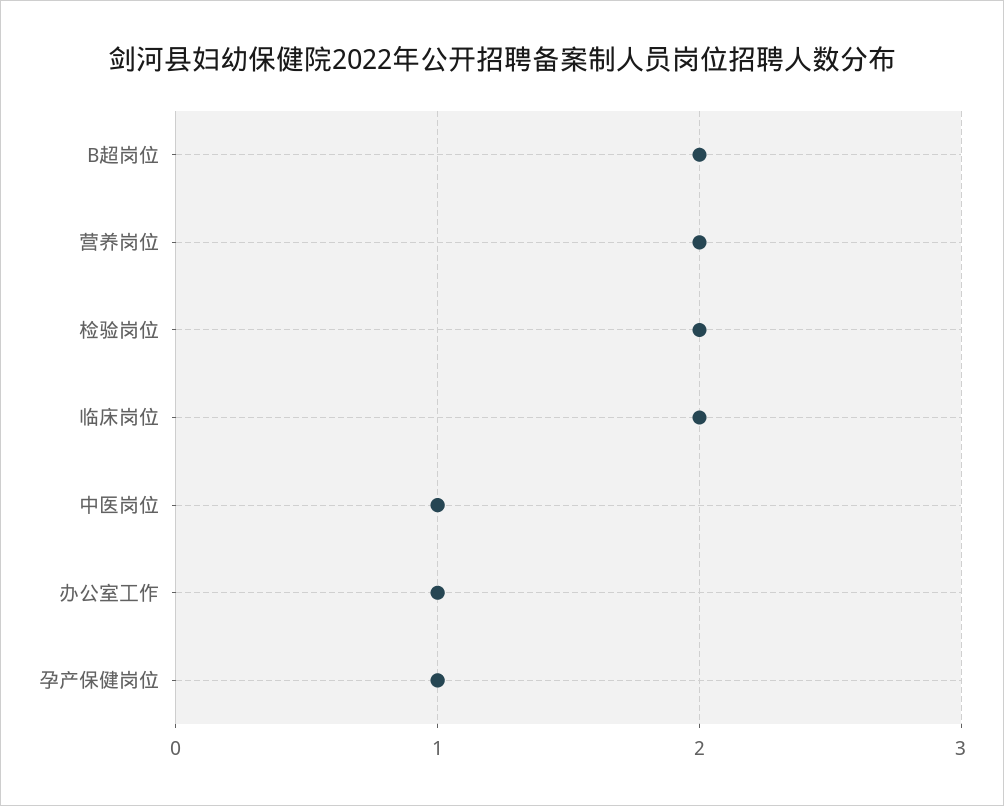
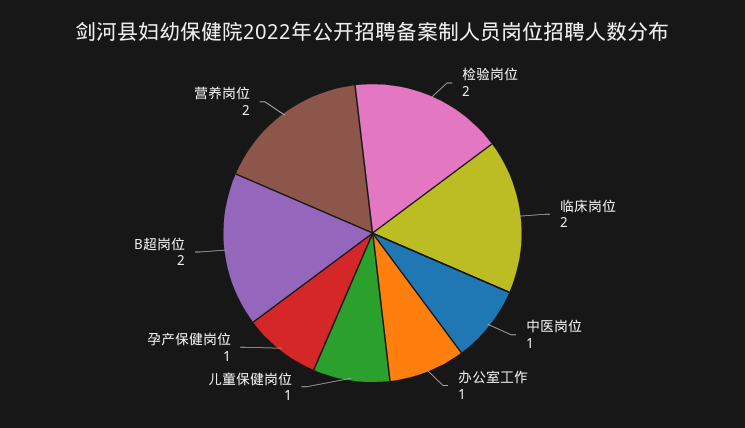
  {
    "B超岗位": 2,
    "营养岗位": 2,
    "检验岗位": 2,
    "临床岗位": 2,
    "中医岗位": 1,
    "办公室工作": 1,
-   "孕产保健岗位": 1
+   "孕产保健岗位": 1,
+   "儿童保健岗位": 1
  }

